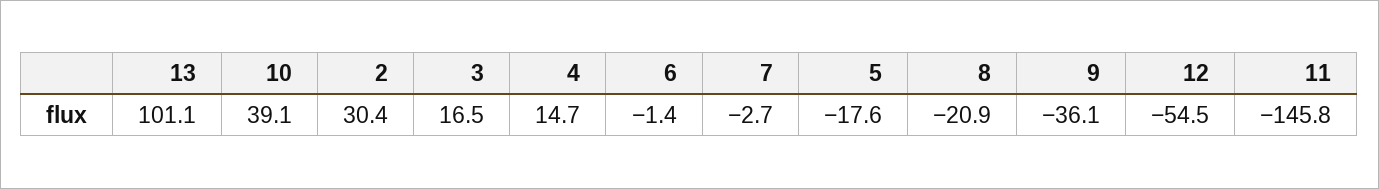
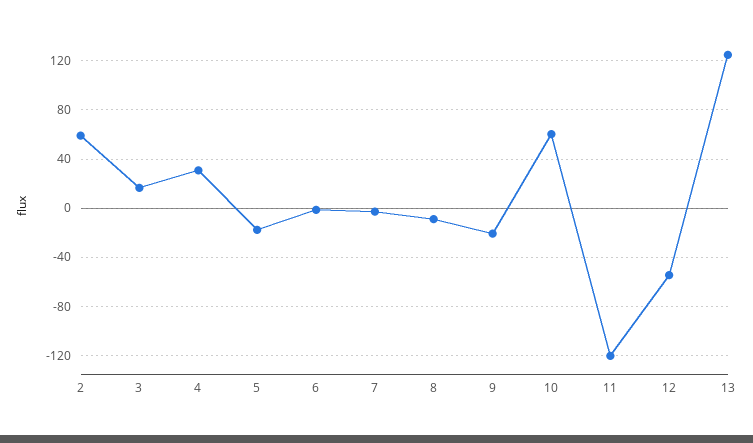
  {
-   "13": 101.1,
+   "13": 125,
-   "10": 39.1,
+   "10": 60,
-   "2": 30.4,
+   "2": 60,
    "3": 16.5,
-   "4": 14.7,
+   "4": 30,
    "6": -1.4,
    "7": -2.7,
    "5": -17.6,
-   "8": -20.9,
+   "8": -10,
-   "9": -36.1,
+   "9": -20,
    "12": -54.5,
-   "11": -145.8
+   "11": -120
  }

